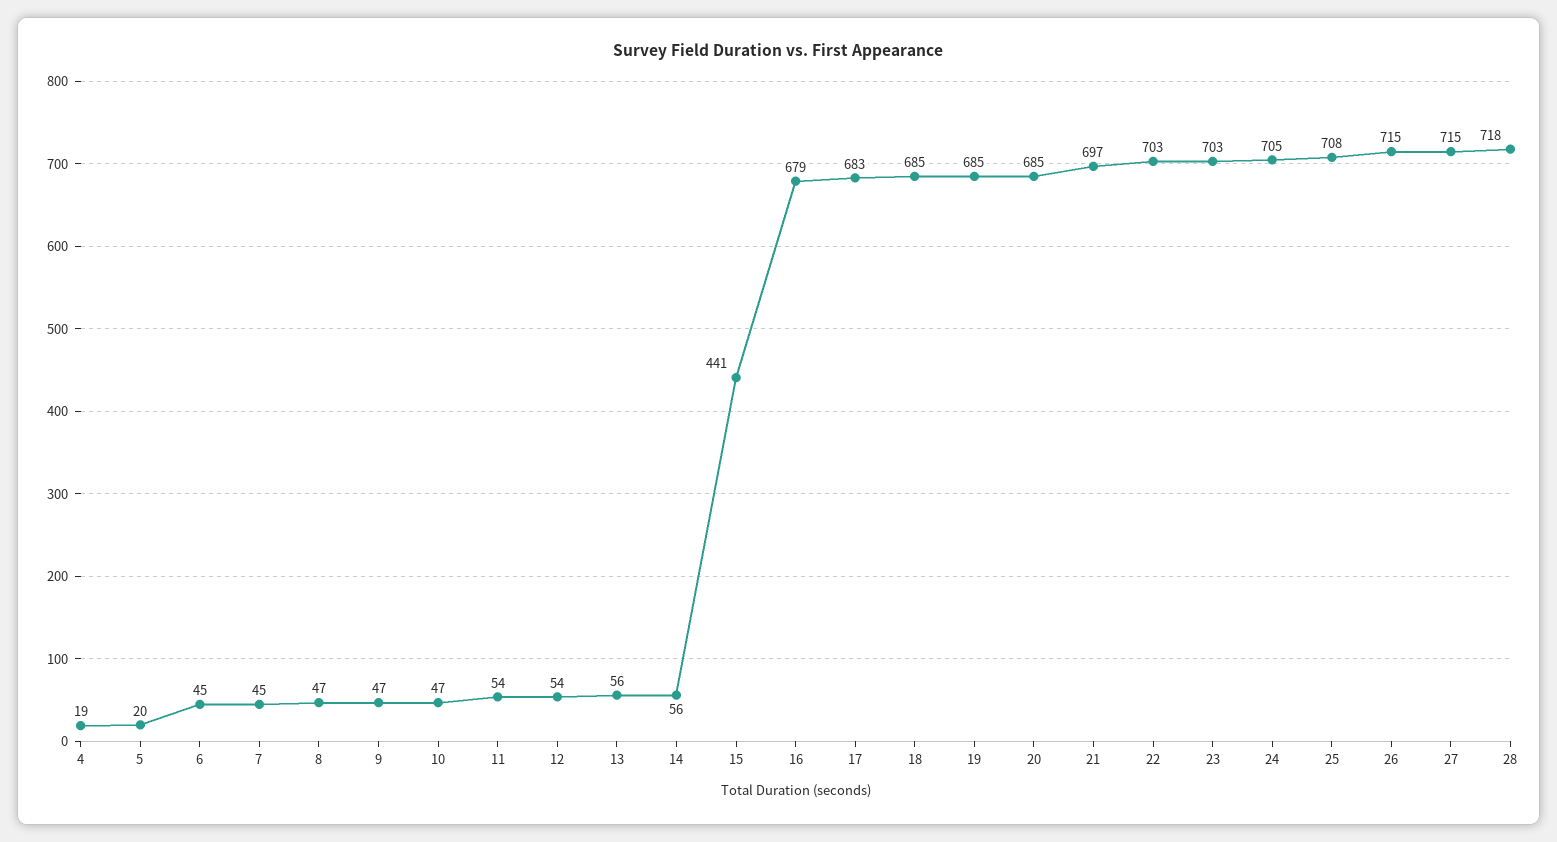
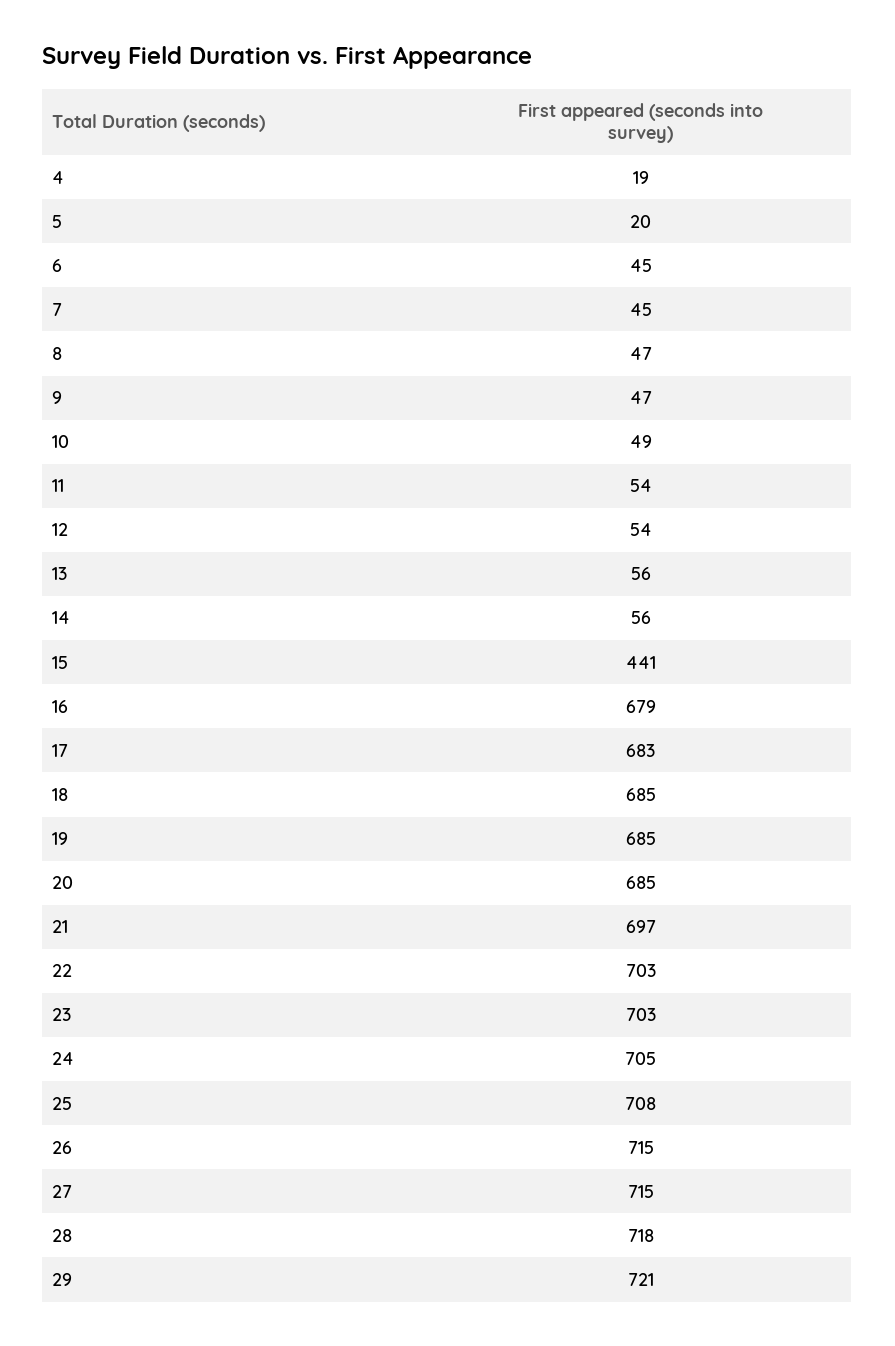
  {
    "4": 19,
    "5": 20,
    "6": 45,
    "7": 45,
    "8": 47,
    "9": 47,
-   "10": 47,
+   "10": 49,
    "11": 54,
    "12": 54,
    "13": 56,
    "14": 56,
    "15": 441,
    "16": 679,
    "17": 683,
    "18": 685,
    "19": 685,
    "20": 685,
    "21": 697,
    "22": 703,
    "23": 703,
    "24": 705,
    "25": 708,
    "26": 715,
    "27": 715,
-   "28": 718
+   "28": 718,
+   "29": 721
  }

